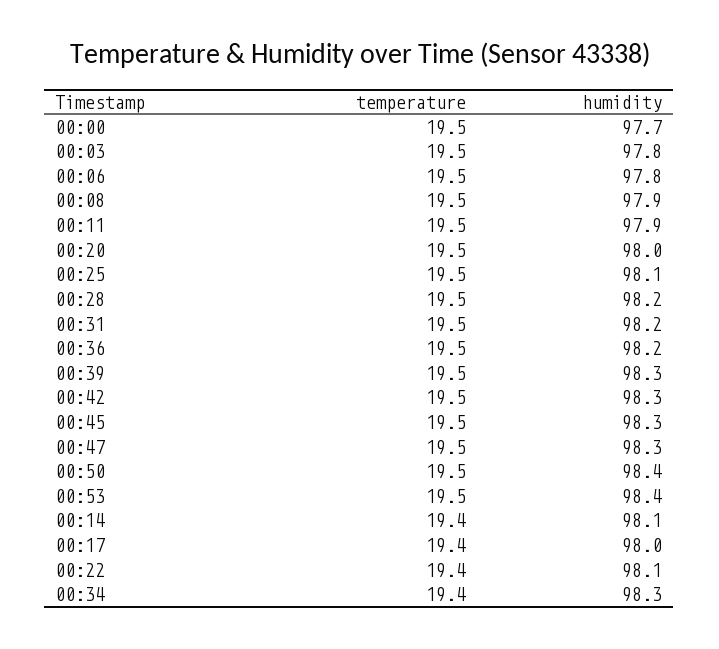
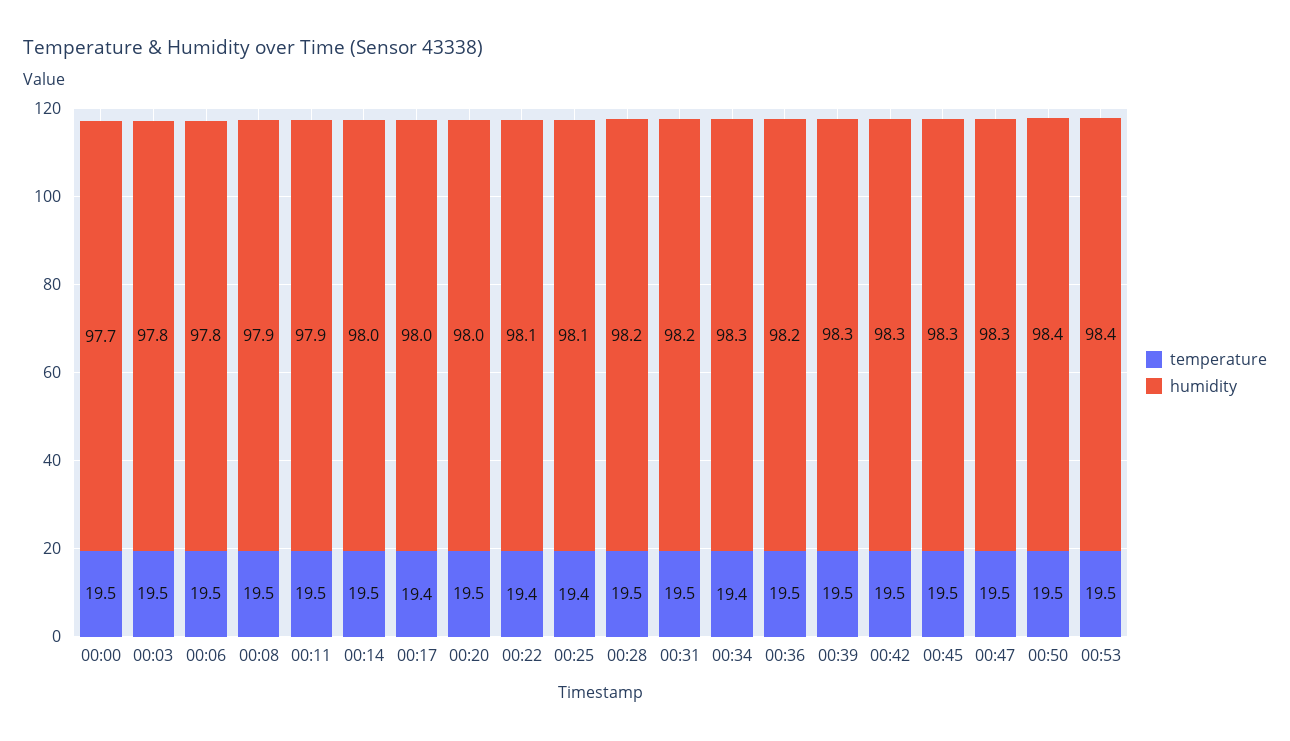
  {
    "temperature": {
      "00:00": 19.5,
      "00:03": 19.5,
      "00:06": 19.5,
      "00:08": 19.5,
      "00:11": 19.5,
      "00:20": 19.5,
-     "00:25": 19.5,
+     "00:25": 19.4,
      "00:28": 19.5,
      "00:31": 19.5,
      "00:36": 19.5,
      "00:39": 19.5,
      "00:42": 19.5,
      "00:45": 19.5,
      "00:47": 19.5,
      "00:50": 19.5,
      "00:53": 19.5,
-     "00:14": 19.4,
+     "00:14": 19.5,
      "00:17": 19.4,
      "00:22": 19.4,
      "00:34": 19.4
    },
    "humidity": {
      "00:00": 97.7,
      "00:03": 97.8,
      "00:06": 97.8,
      "00:08": 97.9,
      "00:11": 97.9,
      "00:20": 98,
      "00:25": 98.1,
      "00:28": 98.2,
      "00:31": 98.2,
      "00:36": 98.2,
      "00:39": 98.3,
      "00:42": 98.3,
      "00:45": 98.3,
      "00:47": 98.3,
      "00:50": 98.4,
      "00:53": 98.4,
-     "00:14": 98.1,
+     "00:14": 98,
      "00:17": 98,
      "00:22": 98.1,
      "00:34": 98.3
    }
  }

